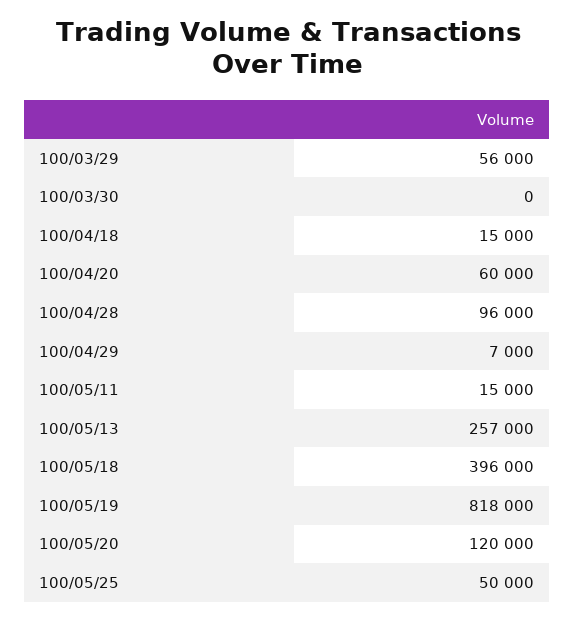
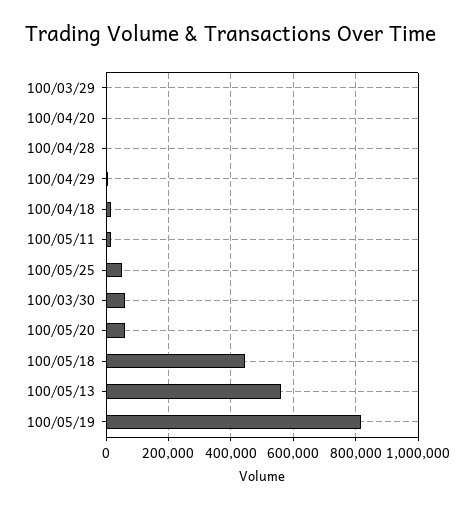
  {
-   "100/03/29": 56000,
+   "100/03/29": 0,
-   "100/03/30": 0,
+   "100/03/30": 60000,
    "100/04/18": 15000,
-   "100/04/20": 60000,
+   "100/04/20": 0,
-   "100/04/28": 96000,
+   "100/04/28": 0,
    "100/04/29": 7000,
    "100/05/11": 15000,
-   "100/05/13": 257000,
+   "100/05/13": 560000,
-   "100/05/18": 396000,
+   "100/05/18": 440000,
    "100/05/19": 818000,
-   "100/05/20": 120000,
+   "100/05/20": 60000,
    "100/05/25": 50000
  }

